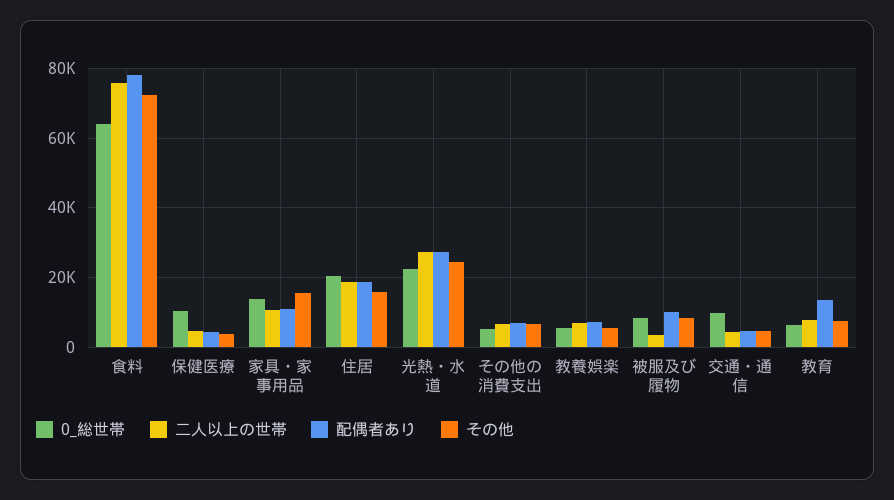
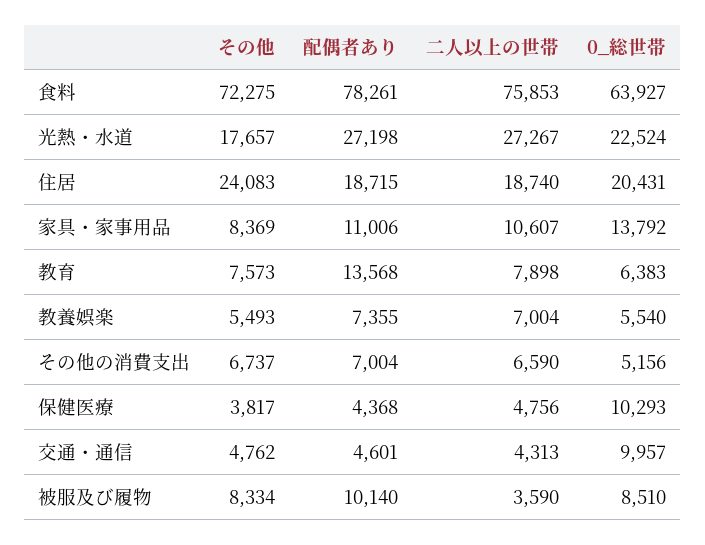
  {
    "0_総世帯": {
      "食料": 63927,
      "保健医療": 10293,
      "家具・家事用品": 13792,
      "住居": 20431,
      "光熱・水道": 22524,
      "その他の消費支出": 5156,
      "教養娯楽": 5540,
      "被服及び履物": 8510,
      "交通・通信": 9957,
      "教育": 6383
    },
    "二人以上の世帯": {
      "食料": 75853,
      "保健医療": 4756,
      "家具・家事用品": 10607,
      "住居": 18740,
      "光熱・水道": 27267,
      "その他の消費支出": 6590,
      "教養娯楽": 7004,
      "被服及び履物": 3590,
      "交通・通信": 4313,
      "教育": 7898
    },
    "配偶者あり": {
      "食料": 78261,
      "保健医療": 4368,
      "家具・家事用品": 11006,
      "住居": 18715,
      "光熱・水道": 27198,
      "その他の消費支出": 7004,
      "教養娯楽": 7355,
      "被服及び履物": 10140,
      "交通・通信": 4601,
      "教育": 13568
    },
    "その他": {
      "食料": 72275,
      "保健医療": 3817,
-     "家具・家事用品": 16000,
+     "家具・家事用品": 8369,
-     "住居": 16000,
+     "住居": 24083,
-     "光熱・水道": 24000,
+     "光熱・水道": 17657,
      "その他の消費支出": 6737,
      "教養娯楽": 5493,
      "被服及び履物": 8334,
      "交通・通信": 4762,
      "教育": 7573
    }
  }

